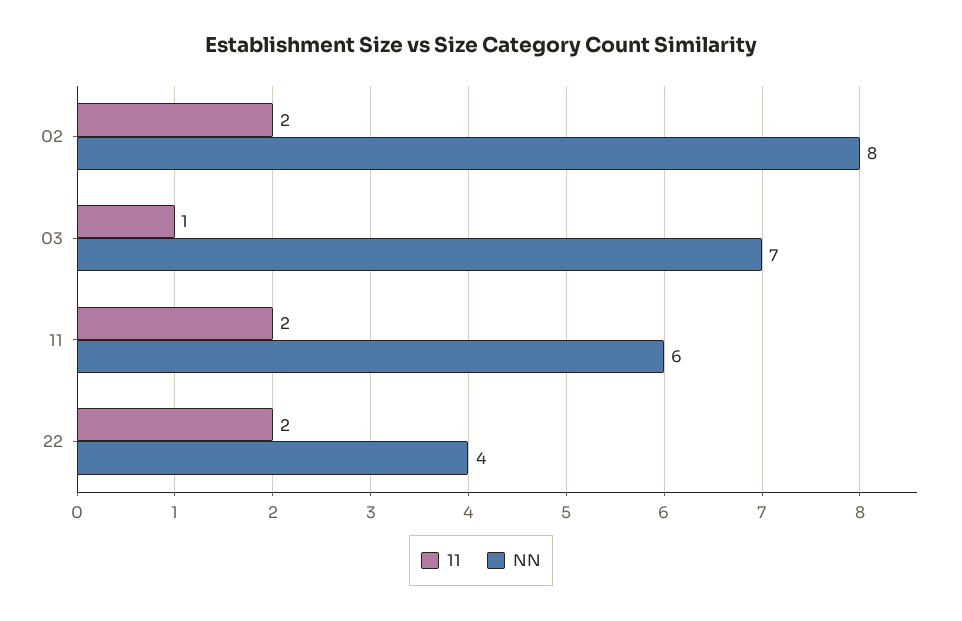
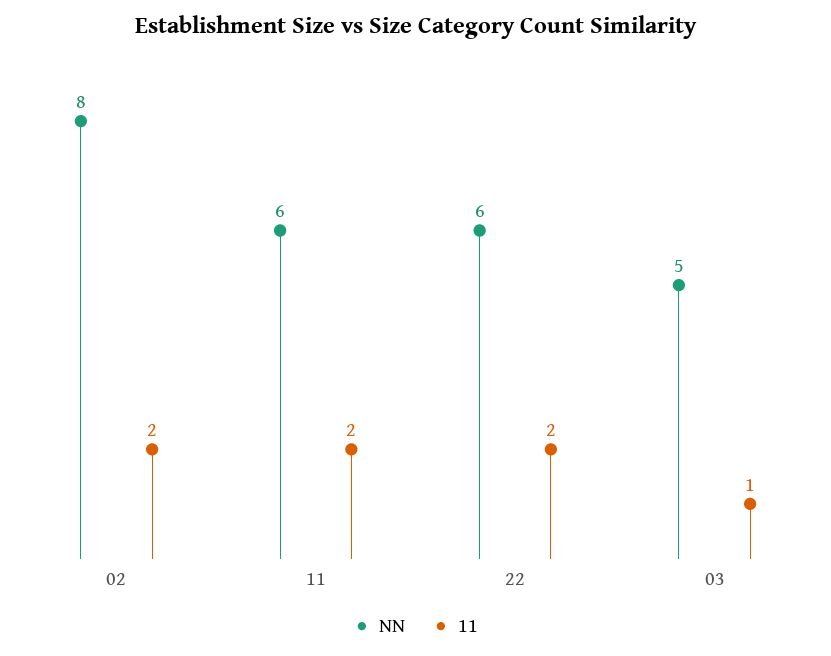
  {
    "11": {
      "02": 2,
      "03": 1,
      "11": 2,
      "22": 2
    },
    "NN": {
      "02": 8,
-     "03": 7,
+     "03": 5,
      "11": 6,
-     "22": 4
+     "22": 6
    }
  }

